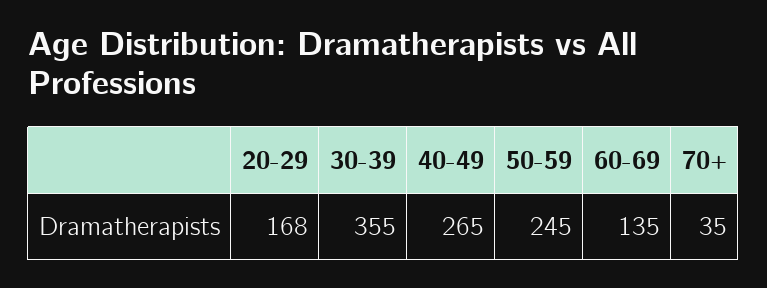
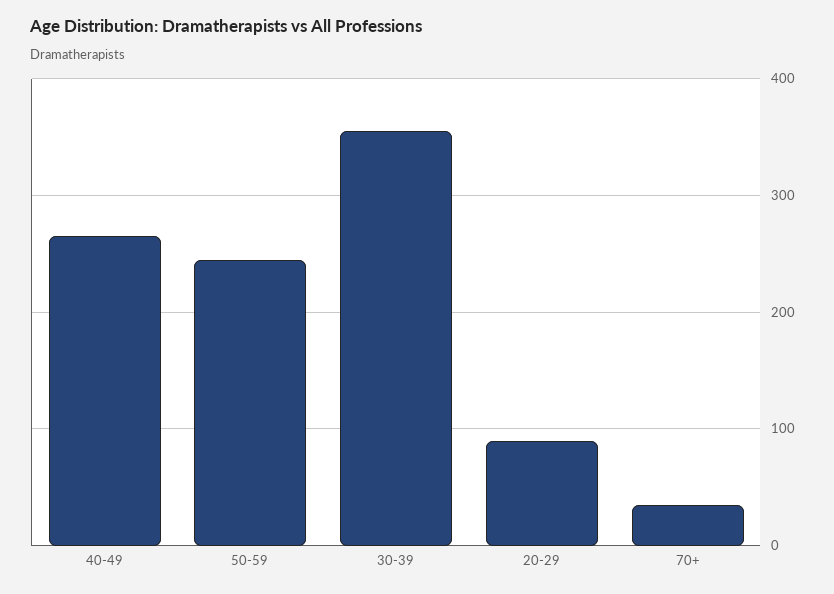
  {
-   "20-29": 168,
+   "20-29": 90,
    "30-39": 355,
    "40-49": 265,
    "50-59": 245,
-   "60-69": 135,
    "70+": 35
  }

